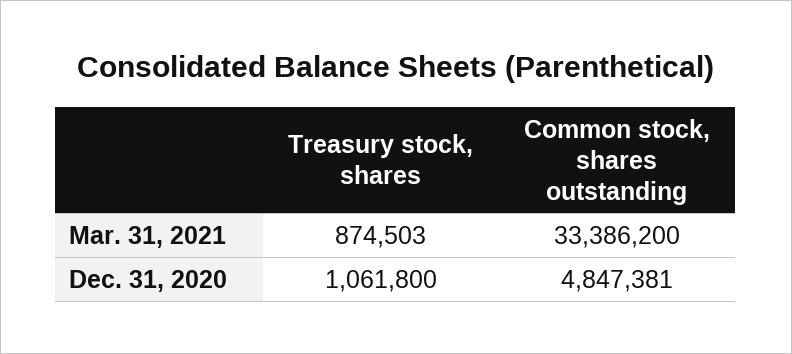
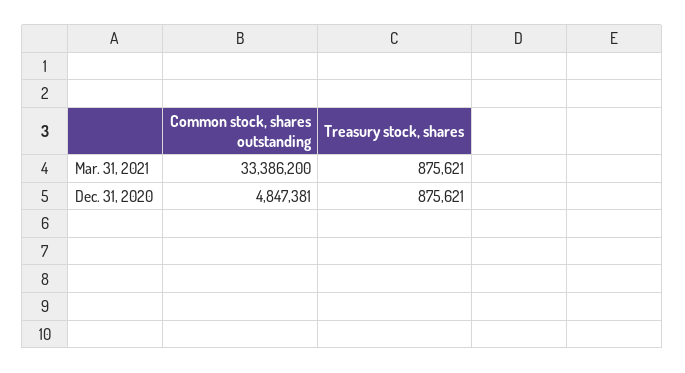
  {
    "Treasury stock, shares": {
-     "Mar. 31, 2021": 874503,
+     "Mar. 31, 2021": 875621,
-     "Dec. 31, 2020": 1061800
+     "Dec. 31, 2020": 875621
    },
    "Common stock, shares outstanding": {
      "Mar. 31, 2021": 33386200,
      "Dec. 31, 2020": 4847381
    }
  }

